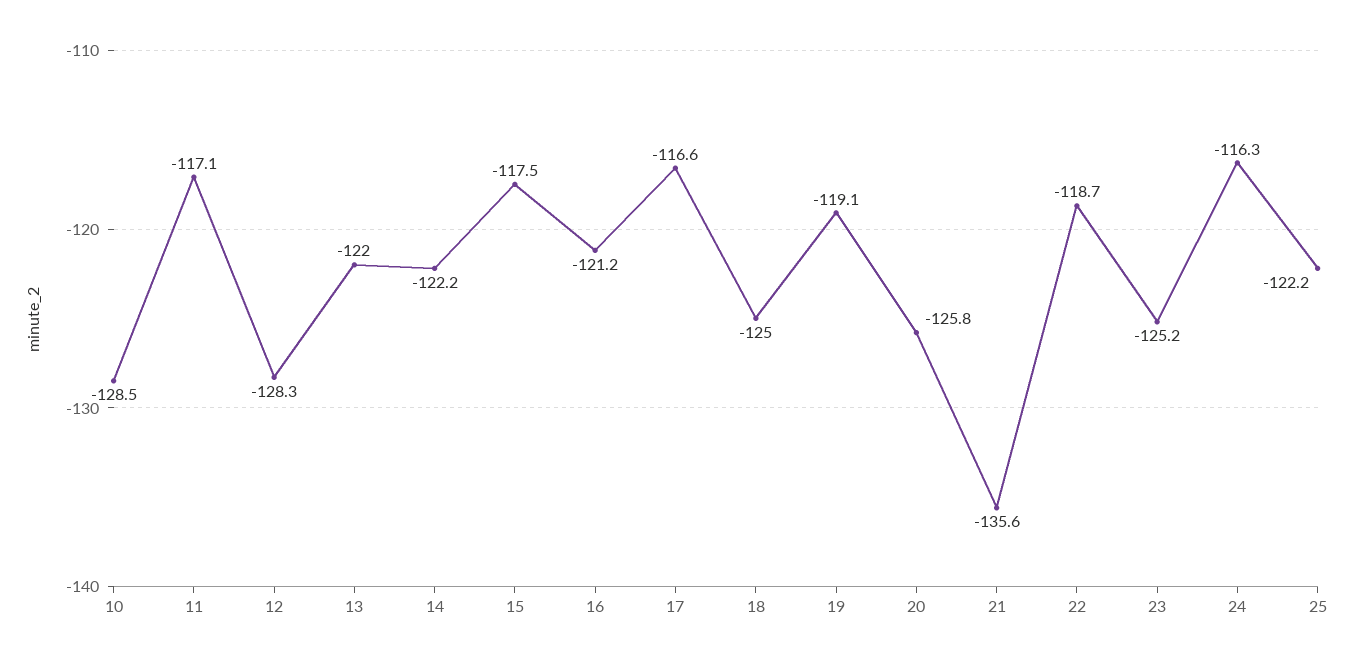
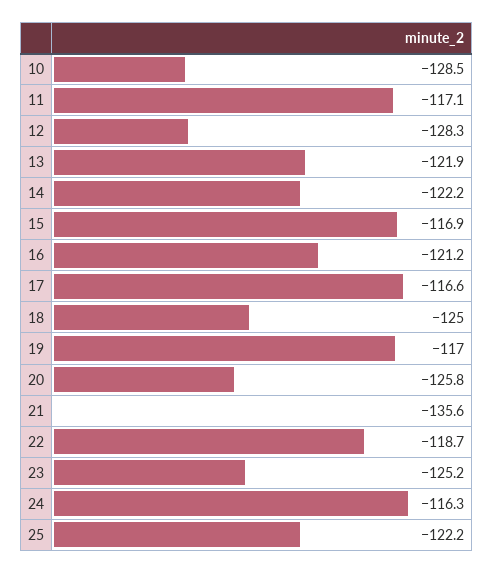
  {
    "10": -128.5,
    "11": -117.1,
    "12": -128.3,
-   "13": -122,
+   "13": -121.9,
    "14": -122.2,
-   "15": -117.5,
+   "15": -116.9,
    "16": -121.2,
    "17": -116.6,
    "18": -125,
-   "19": -119.1,
+   "19": -117,
    "20": -125.8,
    "21": -135.6,
    "22": -118.7,
    "23": -125.2,
    "24": -116.3,
    "25": -122.2
  }

